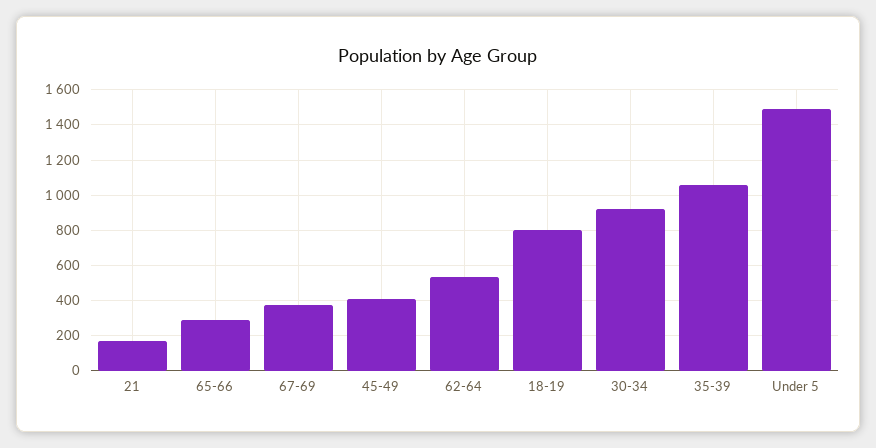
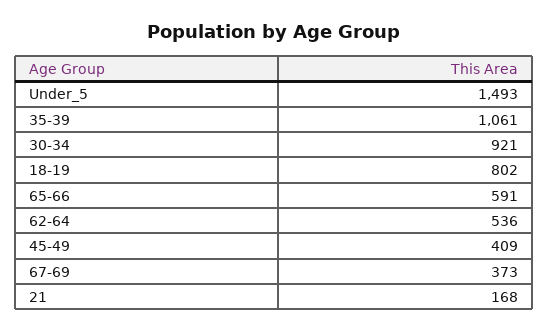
  {
    "21": 168,
-   "65-66": 300,
+   "65-66": 591,
    "67-69": 373,
    "45-49": 409,
    "62-64": 536,
    "18-19": 802,
    "30-34": 921,
    "35-39": 1061,
    "Under 5": 1493
  }

